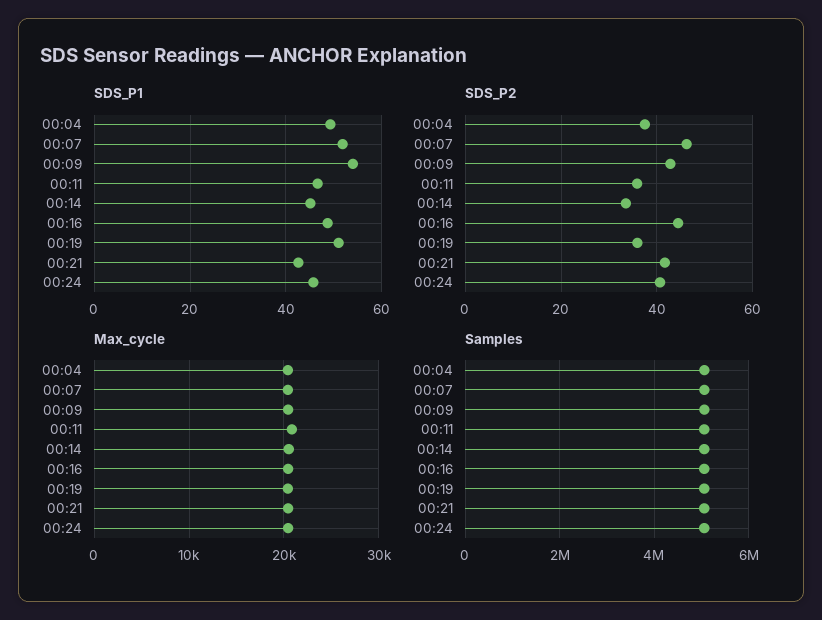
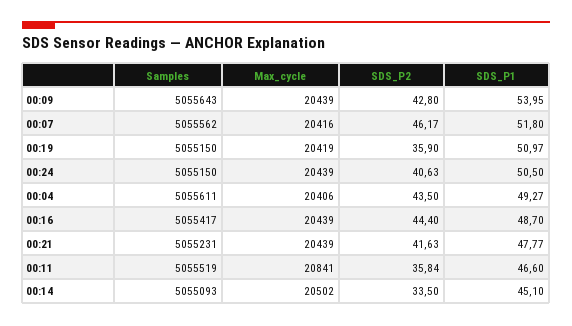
  {
    "SDS_P1": {
      "00:04": 49.27,
      "00:07": 51.8,
      "00:09": 53.95,
      "00:11": 46.6,
      "00:14": 45.1,
      "00:16": 48.7,
      "00:19": 50.97,
-     "00:21": 42,
+     "00:21": 47.77,
-     "00:24": 46
+     "00:24": 50.5
    },
    "SDS_P2": {
-     "00:04": 38,
+     "00:04": 43.5,
      "00:07": 46.17,
      "00:09": 42.8,
      "00:11": 35.84,
      "00:14": 33.5,
      "00:16": 44.4,
      "00:19": 35.9,
      "00:21": 41.63,
      "00:24": 40.63
    },
    "Max_cycle": {
      "00:04": 20406,
      "00:07": 20416,
      "00:09": 20439,
      "00:11": 20841,
      "00:14": 20502,
      "00:16": 20439,
      "00:19": 20419,
      "00:21": 20439,
      "00:24": 20439
    },
    "Samples": {
      "00:04": 5055611,
      "00:07": 5055562,
      "00:09": 5055643,
      "00:11": 5055519,
      "00:14": 5055093,
      "00:16": 5055417,
      "00:19": 5055150,
      "00:21": 5055231,
      "00:24": 5055150
    }
  }

